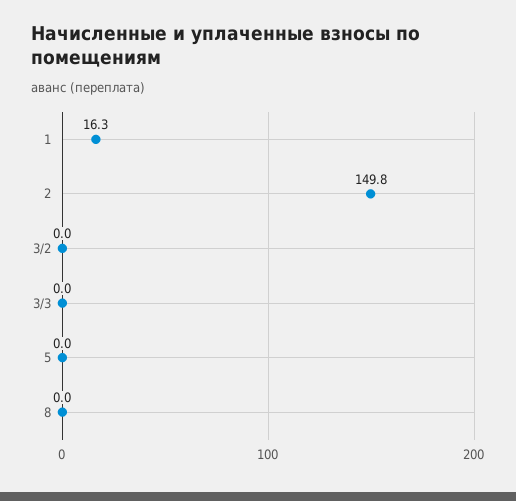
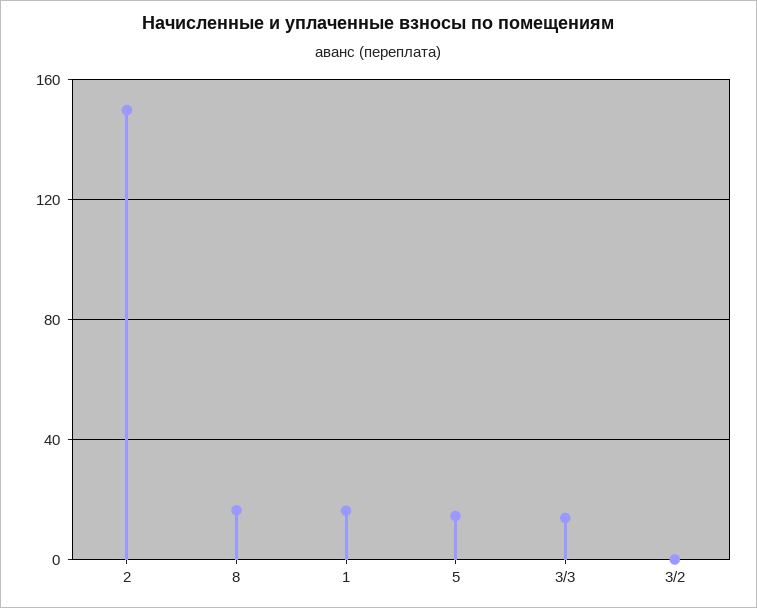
  {
    "1": 16.3,
    "2": 149.8,
    "3/2": 0,
-   "3/3": 0,
+   "3/3": 15,
-   "5": 0,
+   "5": 15,
-   "8": 0
+   "8": 15
  }

